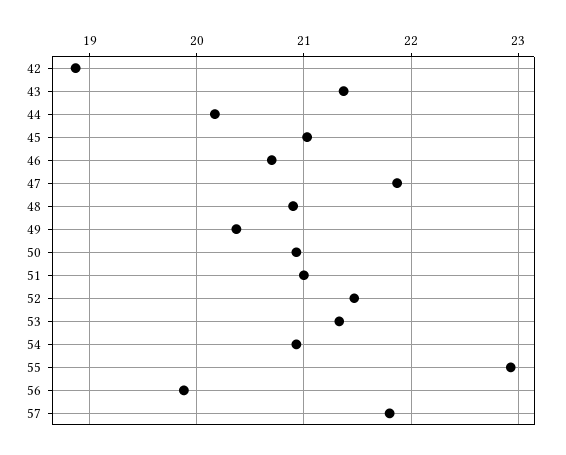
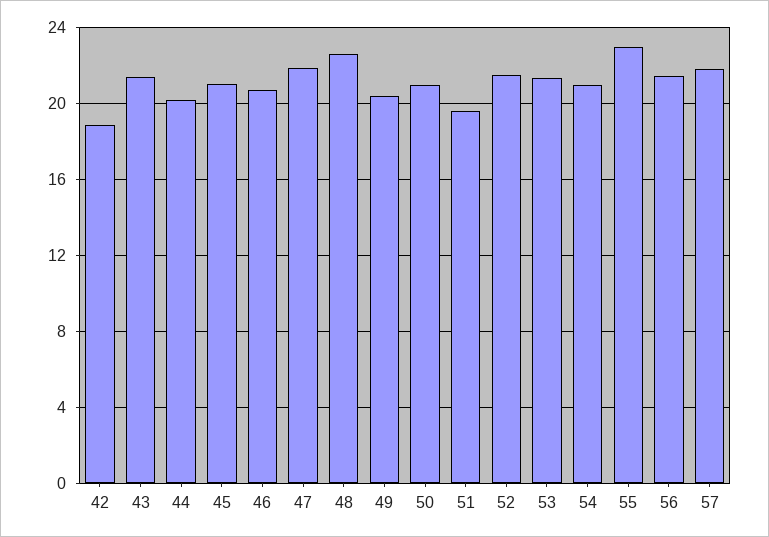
  {
    "42": 18.9,
    "43": 21.4,
    "44": 20.2,
    "45": 21,
    "46": 20.7,
    "47": 21.9,
-   "48": 20.9,
+   "48": 22.5,
    "49": 20.4,
    "50": 20.9,
-   "51": 21,
+   "51": 19.5,
    "52": 21.5,
    "53": 21.3,
    "54": 20.9,
    "55": 22.9,
-   "56": 19.9,
+   "56": 21.5,
    "57": 21.8
  }

